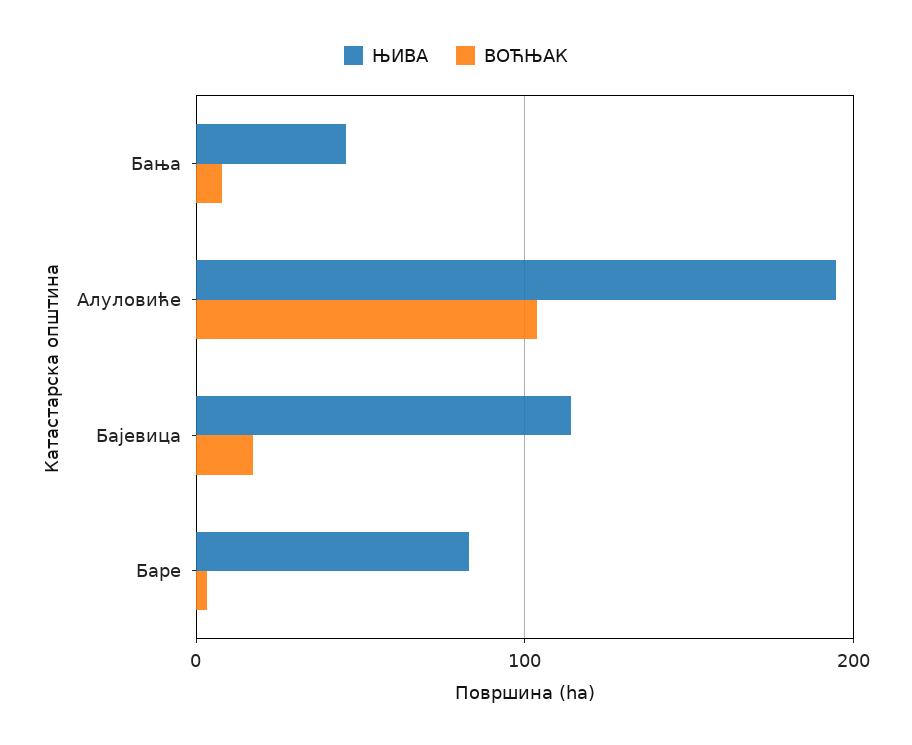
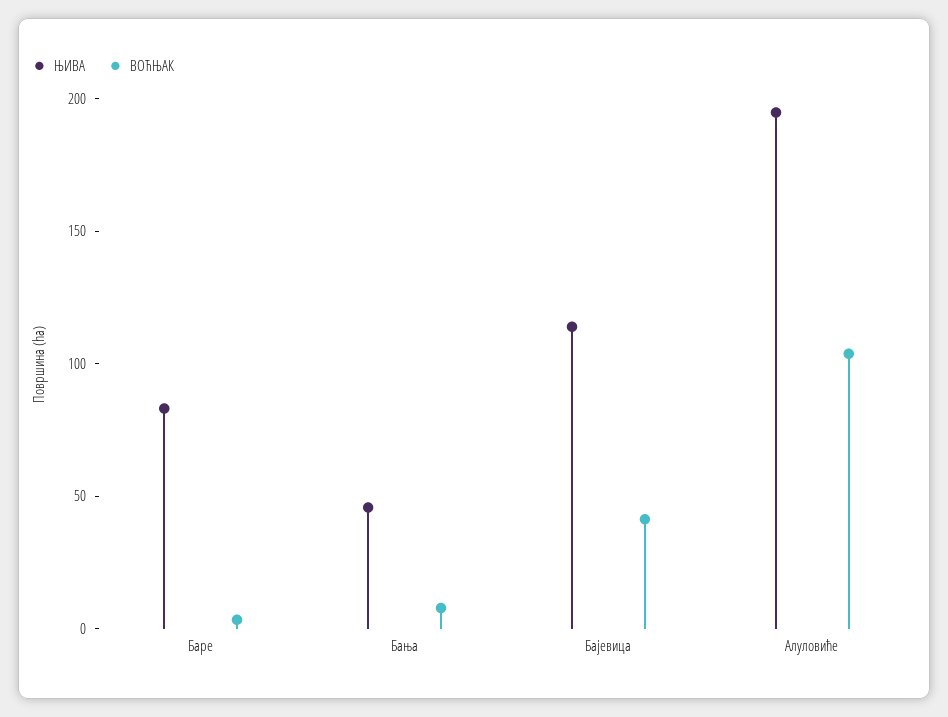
  {
    "ЊИВА": {
      "Бања": 50,
      "Алуловиће": 190,
      "Бајевица": 110,
      "Баре": 80
    },
    "ВОЋЊАК": {
      "Бања": 10,
      "Алуловиће": 100,
-     "Бајевица": 20,
+     "Бајевица": 40,
      "Баре": 0
    }
  }

